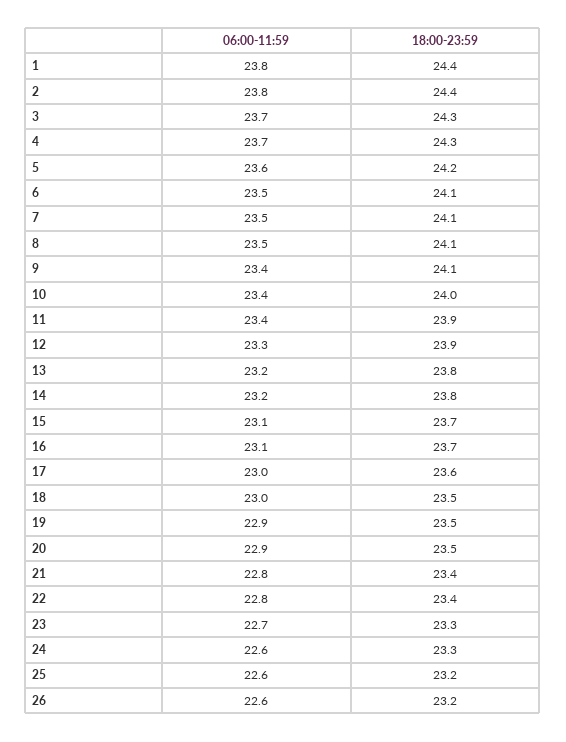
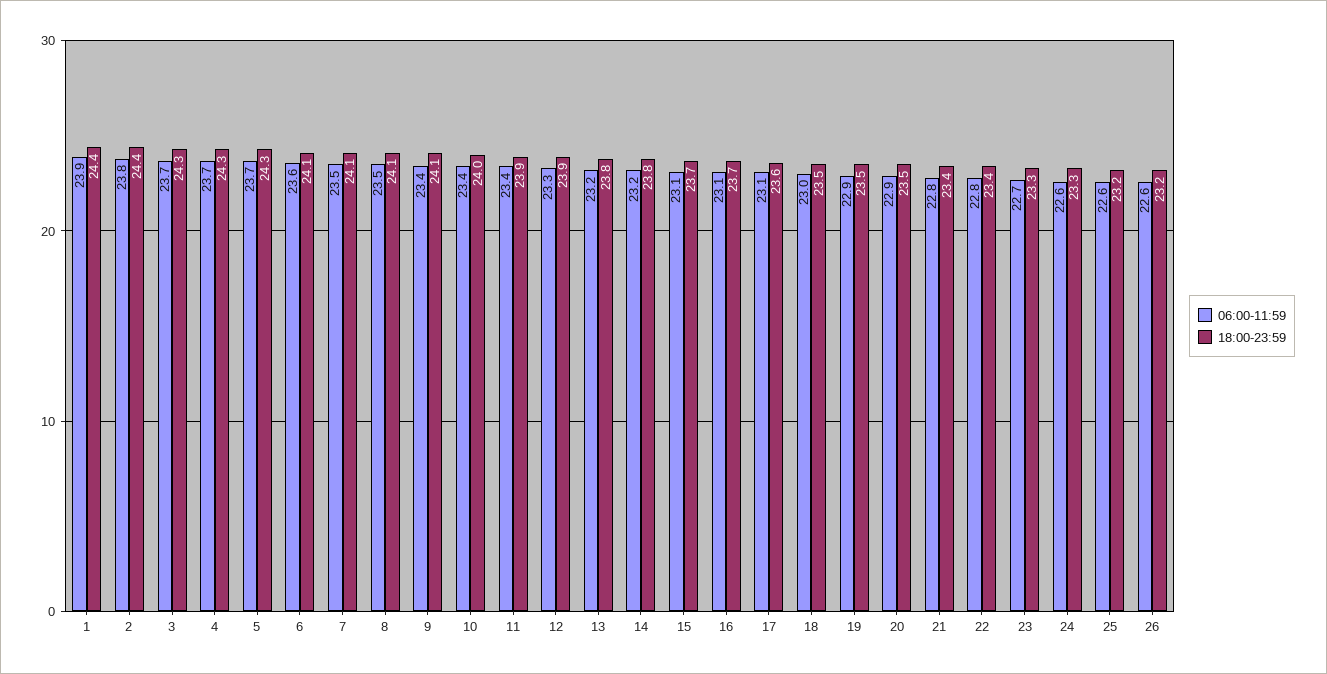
  {
    "06:00-11:59": {
-     "1": 23.8,
+     "1": 23.9,
      "2": 23.8,
      "3": 23.7,
      "4": 23.7,
-     "5": 23.6,
+     "5": 23.7,
-     "6": 23.5,
+     "6": 23.6,
      "7": 23.5,
      "8": 23.5,
      "9": 23.4,
      "10": 23.4,
      "11": 23.4,
      "12": 23.3,
      "13": 23.2,
      "14": 23.2,
      "15": 23.1,
      "16": 23.1,
-     "17": 23,
+     "17": 23.1,
      "18": 23,
      "19": 22.9,
      "20": 22.9,
      "21": 22.8,
      "22": 22.8,
      "23": 22.7,
      "24": 22.6,
      "25": 22.6,
      "26": 22.6
    },
    "18:00-23:59": {
      "1": 24.4,
      "2": 24.4,
      "3": 24.3,
      "4": 24.3,
-     "5": 24.2,
+     "5": 24.3,
      "6": 24.1,
      "7": 24.1,
      "8": 24.1,
      "9": 24.1,
      "10": 24,
      "11": 23.9,
      "12": 23.9,
      "13": 23.8,
      "14": 23.8,
      "15": 23.7,
      "16": 23.7,
      "17": 23.6,
      "18": 23.5,
      "19": 23.5,
      "20": 23.5,
      "21": 23.4,
      "22": 23.4,
      "23": 23.3,
      "24": 23.3,
      "25": 23.2,
      "26": 23.2
    }
  }

